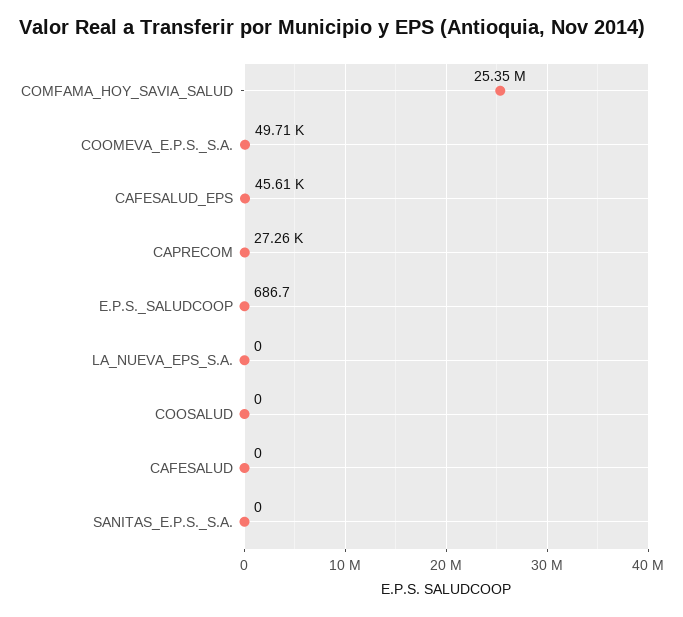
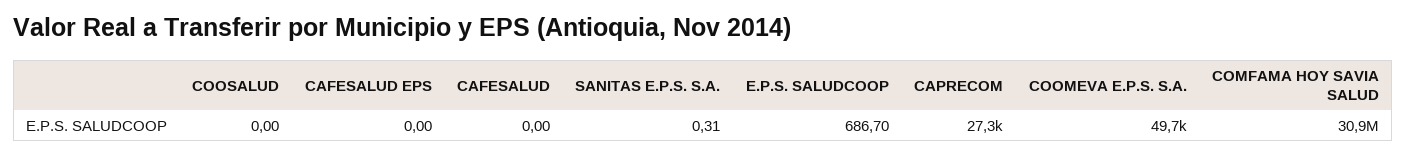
  {
-   "COMFAMA_HOY_SAVIA_SALUD": 25350000,
+   "COMFAMA_HOY_SAVIA_SALUD": 30900000,
    "COOMEVA_E.P.S._S.A.": 49710,
-   "CAFESALUD_EPS": 45610,
+   "CAFESALUD_EPS": 0,
    "CAPRECOM": 27260,
    "E.P.S._SALUDCOOP": 686.7,
-   "LA_NUEVA_EPS_S.A.": 0,
    "COOSALUD": 0,
    "CAFESALUD": 0,
-   "SANITAS_E.P.S._S.A.": 0
+   "SANITAS_E.P.S._S.A.": 0.31
  }

